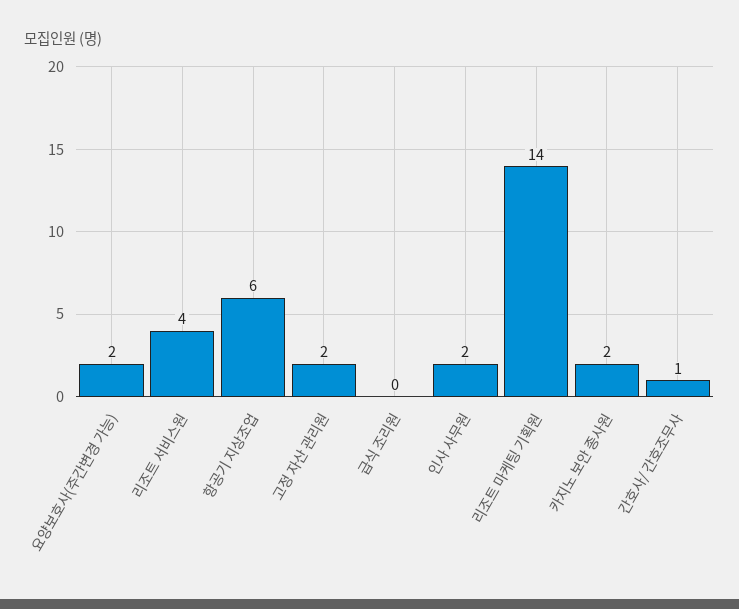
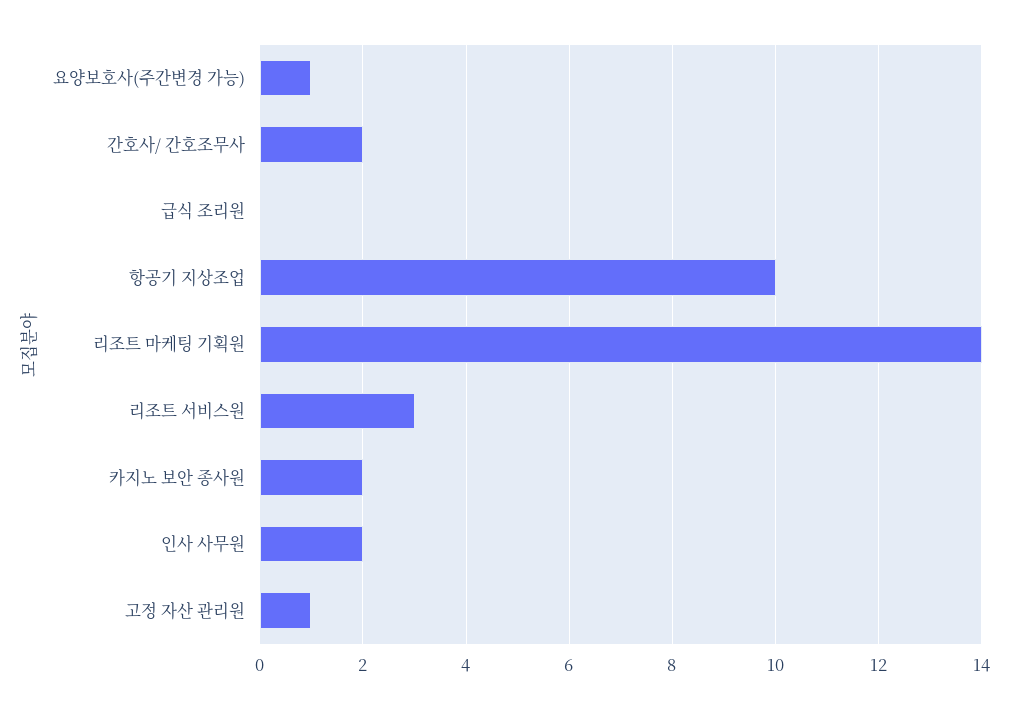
  {
-   "요양보호사(주간변경 가능)": 2,
+   "요양보호사(주간변경 가능)": 1,
-   "리조트 서비스원": 4,
+   "리조트 서비스원": 3,
-   "항공기 지상조업": 6,
+   "항공기 지상조업": 10,
-   "고정 자산 관리원": 2,
+   "고정 자산 관리원": 1,
    "급식 조리원": 0,
    "인사 사무원": 2,
    "리조트 마케팅 기획원": 14,
    "카지노 보안 종사원": 2,
-   "간호사/ 간호조무사": 1
+   "간호사/ 간호조무사": 2
  }

